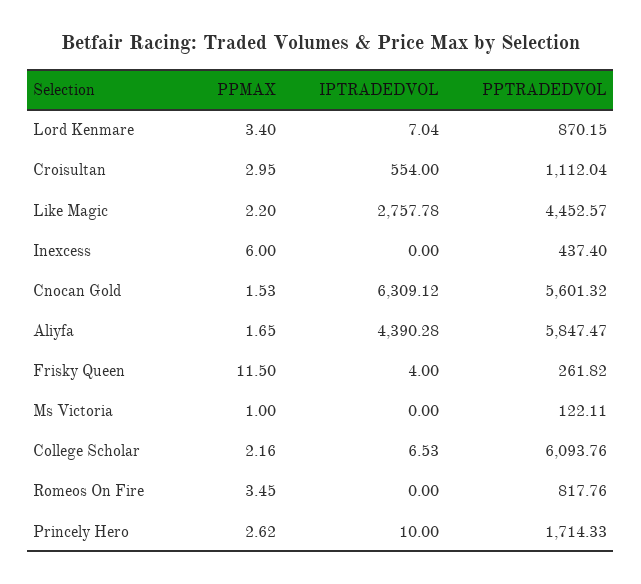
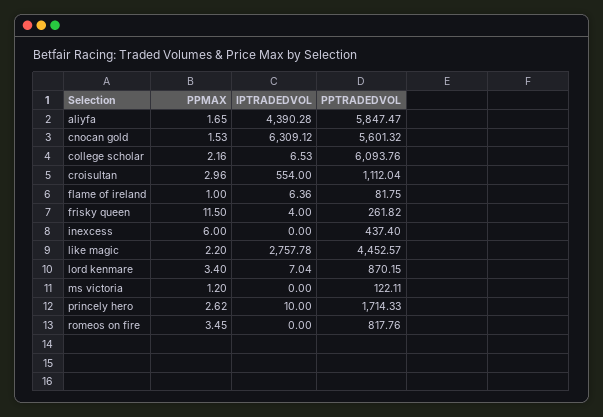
  {
    "PPMAX": {
      "Lord Kenmare": 3.4,
-     "Croisultan": 2.95,
+     "Croisultan": 2.96,
      "Like Magic": 2.2,
      "Inexcess": 6,
      "Cnocan Gold": 1.53,
      "Aliyfa": 1.65,
      "Frisky Queen": 11.5,
-     "Ms Victoria": 1,
+     "Ms Victoria": 1.2,
      "College Scholar": 2.16,
      "Romeos On Fire": 3.45,
-     "Princely Hero": 2.62
+     "Princely Hero": 2.62,
+     "flame of ireland": 1
    },
    "IPTRADEDVOL": {
      "Lord Kenmare": 7.04,
      "Croisultan": 554,
      "Like Magic": 2757.78,
      "Inexcess": 0,
      "Cnocan Gold": 6309.12,
      "Aliyfa": 4390.28,
      "Frisky Queen": 4,
      "Ms Victoria": 0,
      "College Scholar": 6.53,
      "Romeos On Fire": 0,
-     "Princely Hero": 10
+     "Princely Hero": 10,
+     "flame of ireland": 6.36
    },
    "PPTRADEDVOL": {
      "Lord Kenmare": 870.15,
      "Croisultan": 1112.04,
      "Like Magic": 4452.57,
      "Inexcess": 437.4,
      "Cnocan Gold": 5601.32,
      "Aliyfa": 5847.47,
      "Frisky Queen": 261.82,
      "Ms Victoria": 122.11,
      "College Scholar": 6093.76,
      "Romeos On Fire": 817.76,
-     "Princely Hero": 1714.33
+     "Princely Hero": 1714.33,
+     "flame of ireland": 81.75
    }
  }

